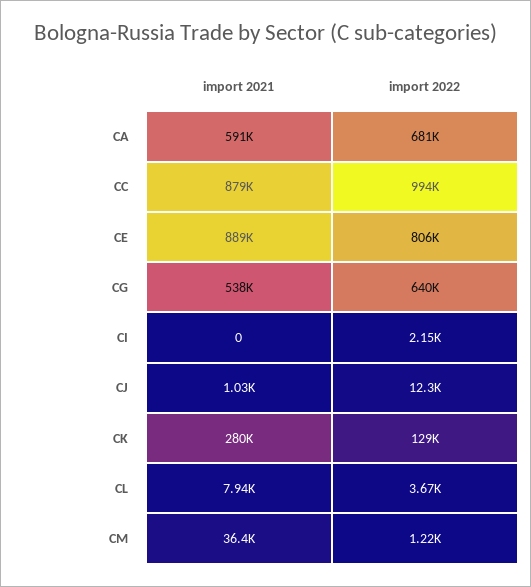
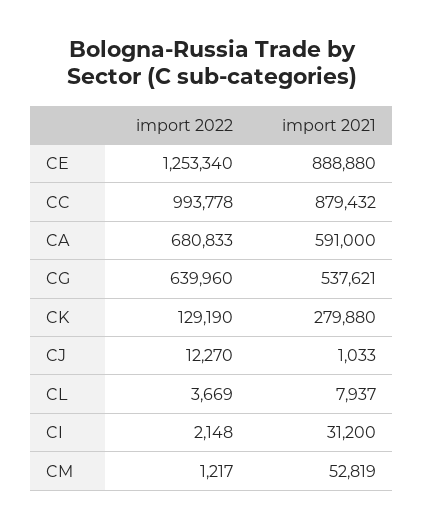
  {
    "import 2021": {
      "CA": 591000,
      "CC": 879432,
      "CE": 888880,
      "CG": 537621,
-     "CI": 0,
+     "CI": 31200,
      "CJ": 1033,
      "CK": 279880,
      "CL": 7937,
-     "CM": 36400
+     "CM": 52819
    },
    "import 2022": {
      "CA": 680833,
      "CC": 993778,
-     "CE": 806000,
+     "CE": 1253340,
      "CG": 639960,
      "CI": 2148,
      "CJ": 12270,
      "CK": 129190,
      "CL": 3669,
      "CM": 1217
    }
  }

